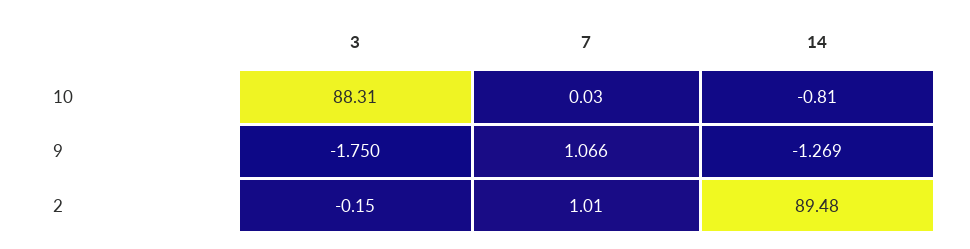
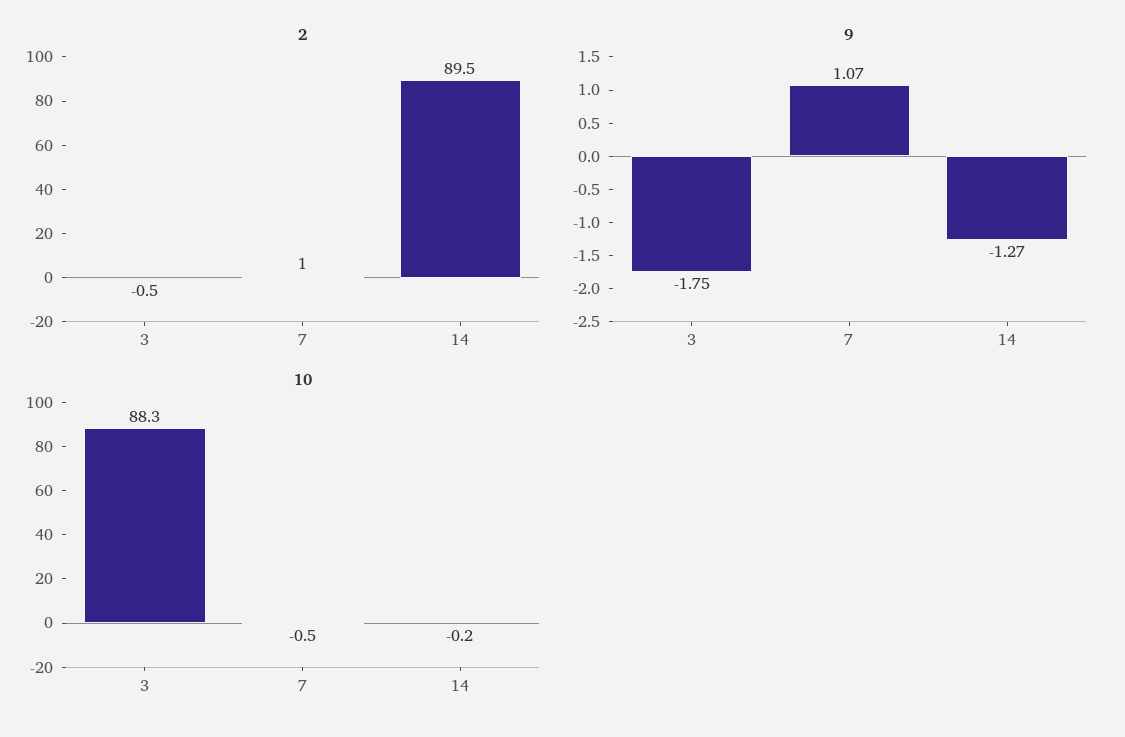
  {
    "10": {
      "3": 88.31,
-     "7": 0.03,
+     "7": -0.5,
-     "14": -0.81
+     "14": -0.2
    },
    "9": {
      "3": -1.75,
      "7": 1.066,
      "14": -1.269
    },
    "2": {
-     "3": -0.15,
+     "3": -0.5,
      "7": 1.01,
      "14": 89.48
    }
  }

